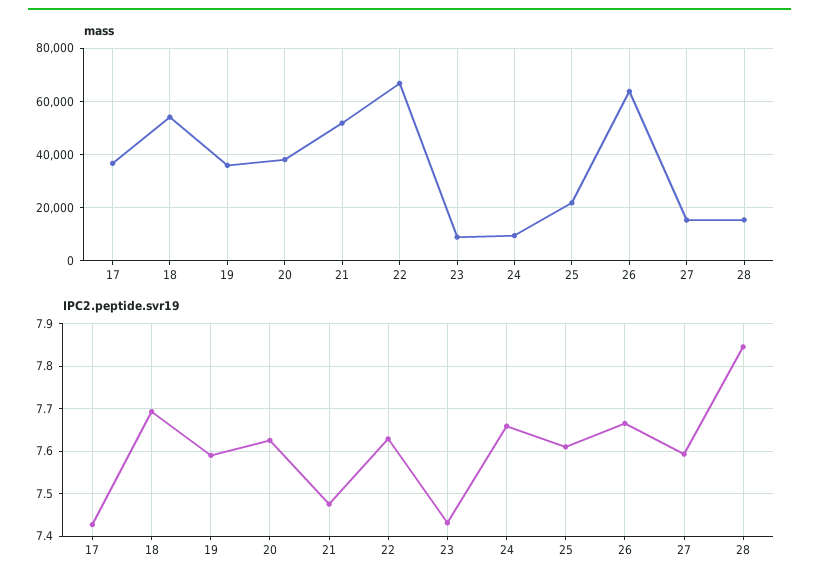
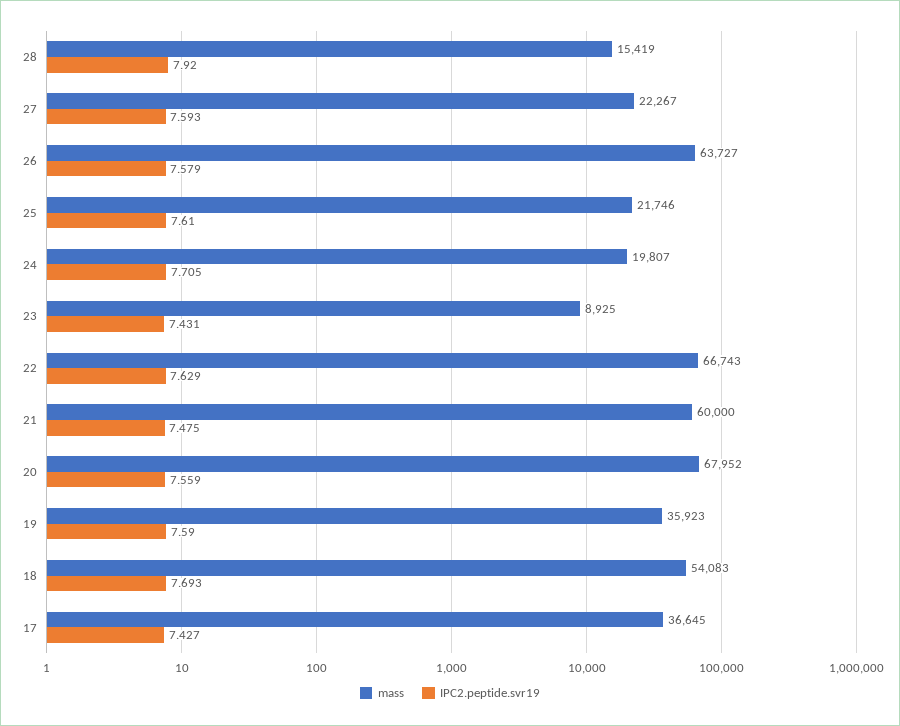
  {
    "mass": {
      "17": 36645,
      "18": 54083,
      "19": 35923,
-     "20": 37500,
+     "20": 67952,
-     "21": 52500,
+     "21": 60000,
      "22": 66743,
      "23": 8925,
-     "24": 10000,
+     "24": 19807,
      "25": 21746,
      "26": 63727,
-     "27": 15000,
+     "27": 22267,
      "28": 15419
    },
    "IPC2.peptide.svr19": {
      "17": 7.427,
      "18": 7.693,
      "19": 7.59,
-     "20": 7.62,
+     "20": 7.559,
      "21": 7.475,
      "22": 7.629,
      "23": 7.431,
-     "24": 7.66,
+     "24": 7.705,
      "25": 7.61,
-     "26": 7.66,
+     "26": 7.579,
      "27": 7.593,
-     "28": 7.84
+     "28": 7.92
    }
  }

